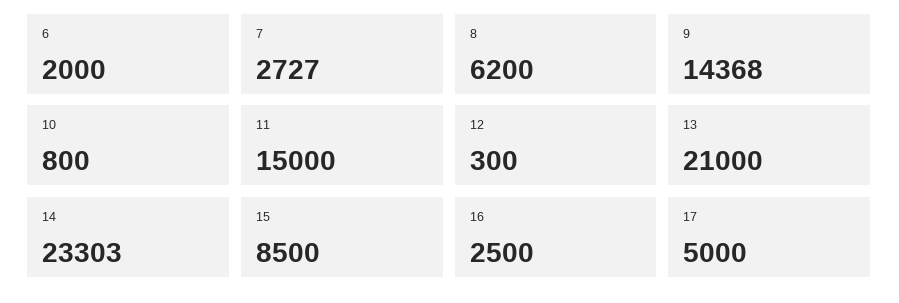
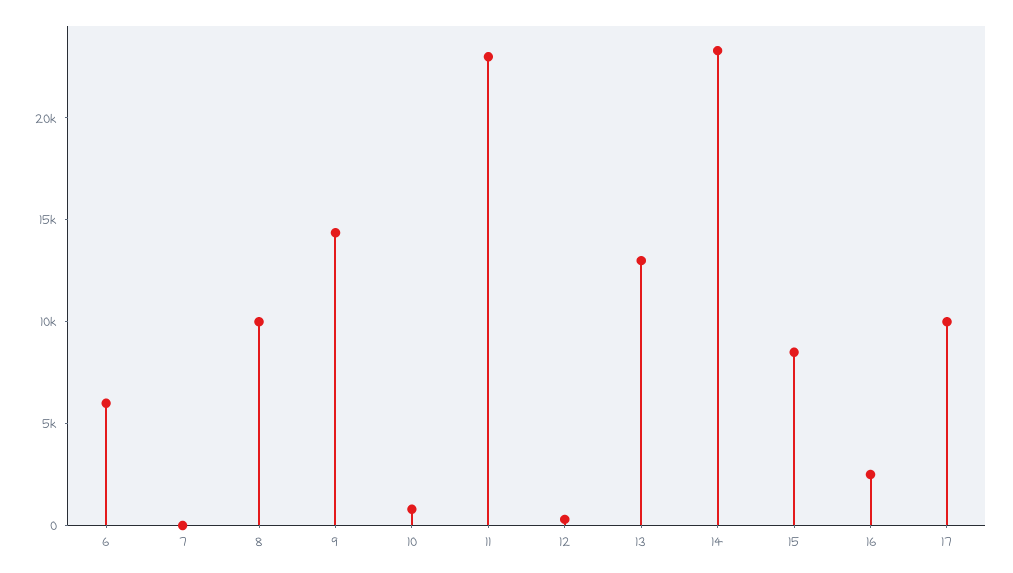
  {
-   "6": 2000,
+   "6": 6000,
-   "7": 2727,
+   "7": 0,
-   "8": 6200,
+   "8": 10000,
    "9": 14368,
    "10": 800,
-   "11": 15000,
+   "11": 23000,
    "12": 300,
-   "13": 21000,
+   "13": 13000,
    "14": 23303,
    "15": 8500,
    "16": 2500,
-   "17": 5000
+   "17": 10000
  }

